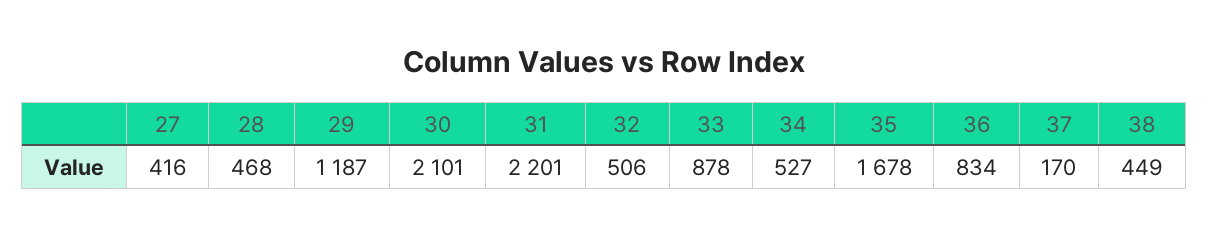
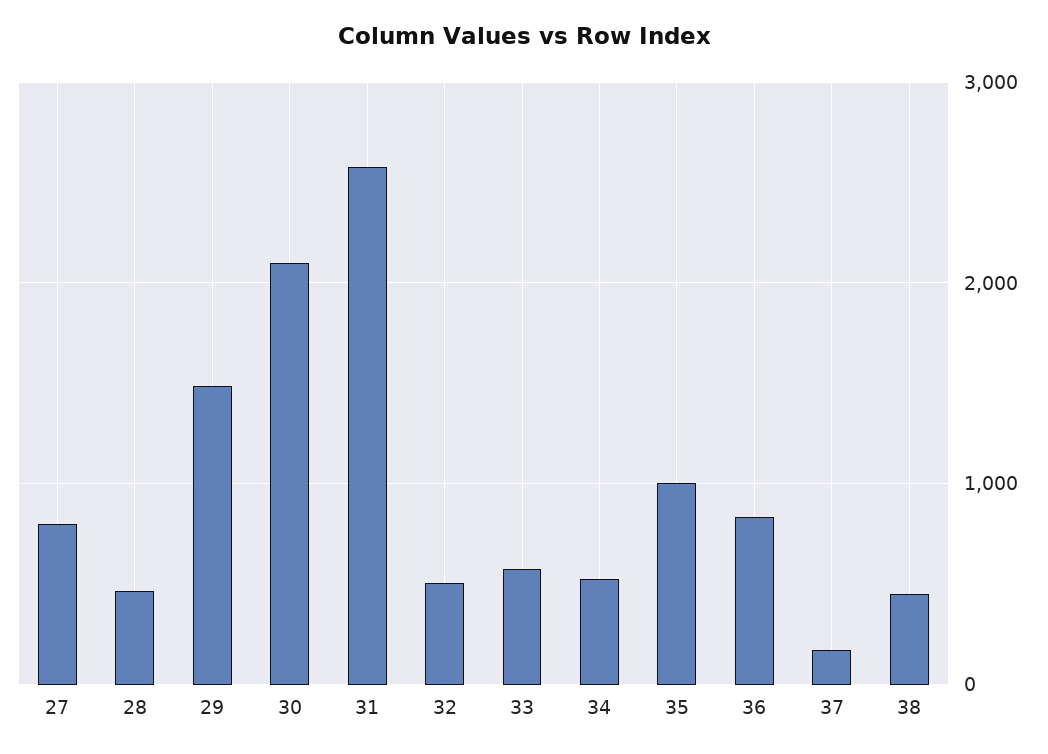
  {
-   "27": 416,
+   "27": 800,
    "28": 468,
-   "29": 1187,
+   "29": 1500,
    "30": 2101,
-   "31": 2201,
+   "31": 2600,
    "32": 506,
-   "33": 878,
+   "33": 600,
    "34": 527,
-   "35": 1678,
+   "35": 1000,
    "36": 834,
    "37": 170,
    "38": 449
  }

